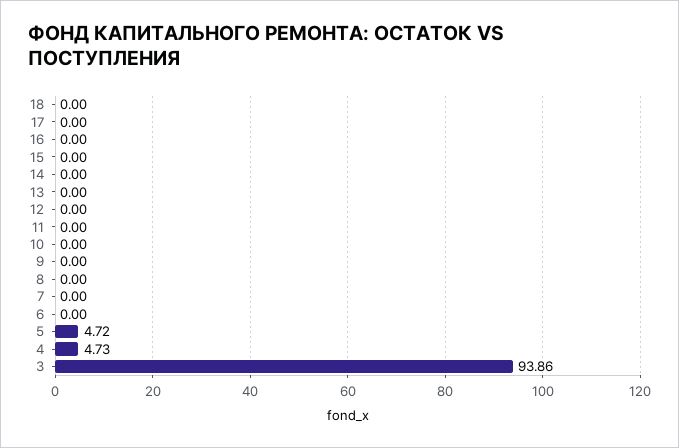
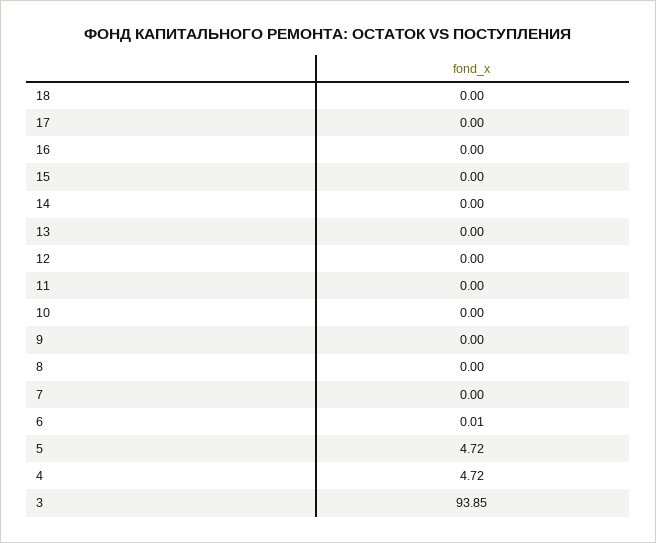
  {
    "18": 0,
    "17": 0,
    "16": 0,
    "15": 0,
    "14": 0,
    "13": 0,
    "12": 0,
    "11": 0,
    "10": 0,
    "9": 0,
    "8": 0,
    "7": 0,
-   "6": 0,
+   "6": 0.01,
    "5": 4.72,
-   "4": 4.73,
+   "4": 4.72,
-   "3": 93.86
+   "3": 93.85
  }

